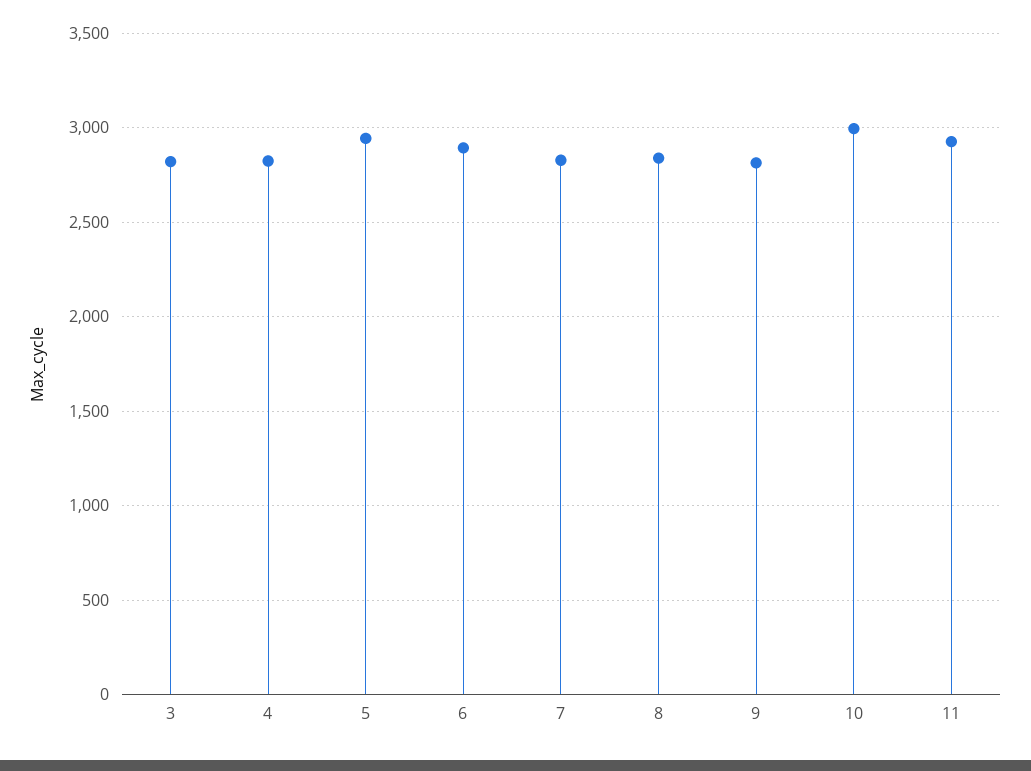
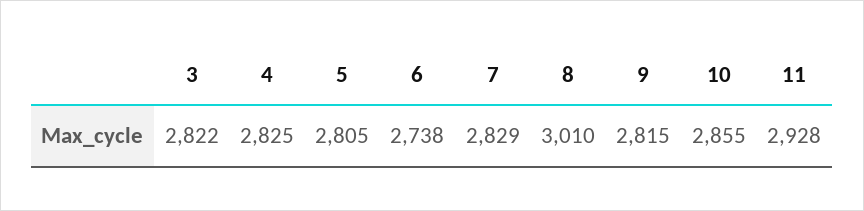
  {
    "3": 2822,
    "4": 2825,
-   "5": 2950,
+   "5": 2805,
-   "6": 2900,
+   "6": 2738,
    "7": 2829,
-   "8": 2850,
+   "8": 3010,
    "9": 2815,
-   "10": 3000,
+   "10": 2855,
    "11": 2928
  }

